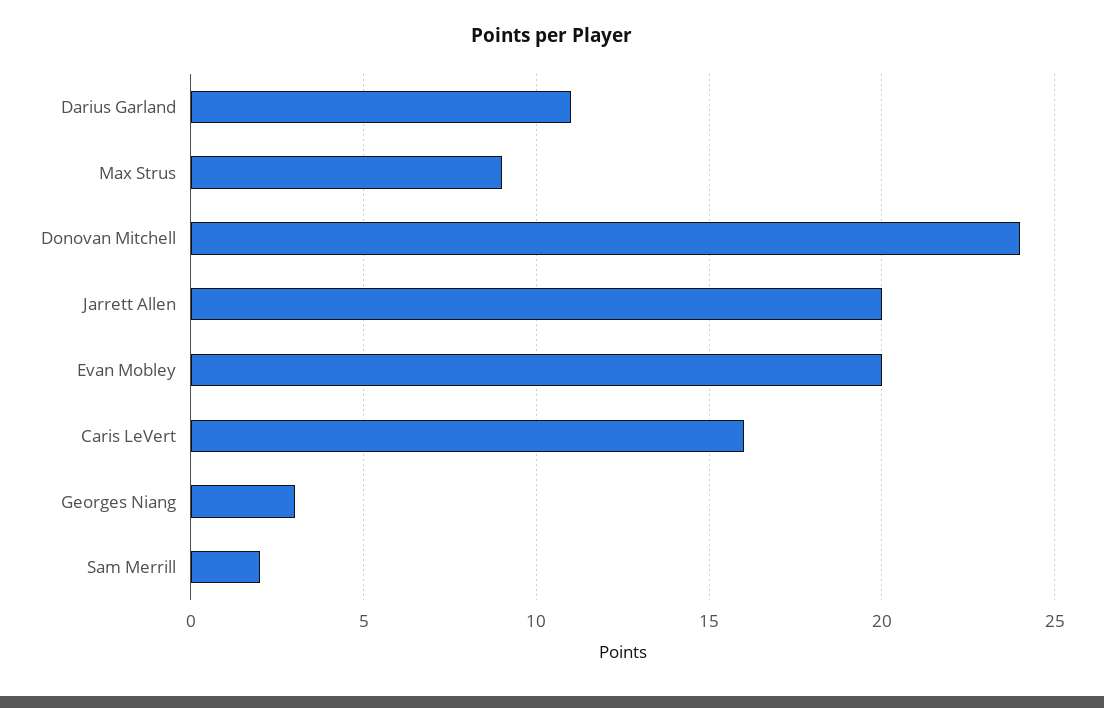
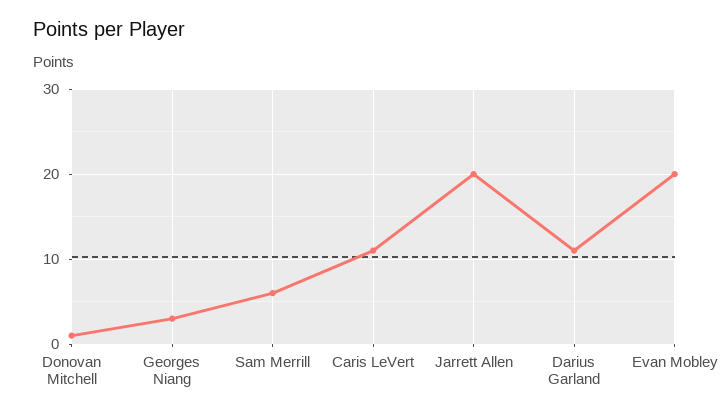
  {
    "Darius Garland": 11,
-   "Max Strus": 9,
-   "Donovan Mitchell": 24,
+   "Donovan Mitchell": 1,
    "Jarrett Allen": 20,
    "Evan Mobley": 20,
-   "Caris LeVert": 16,
+   "Caris LeVert": 11,
    "Georges Niang": 3,
-   "Sam Merrill": 2
+   "Sam Merrill": 6
  }

